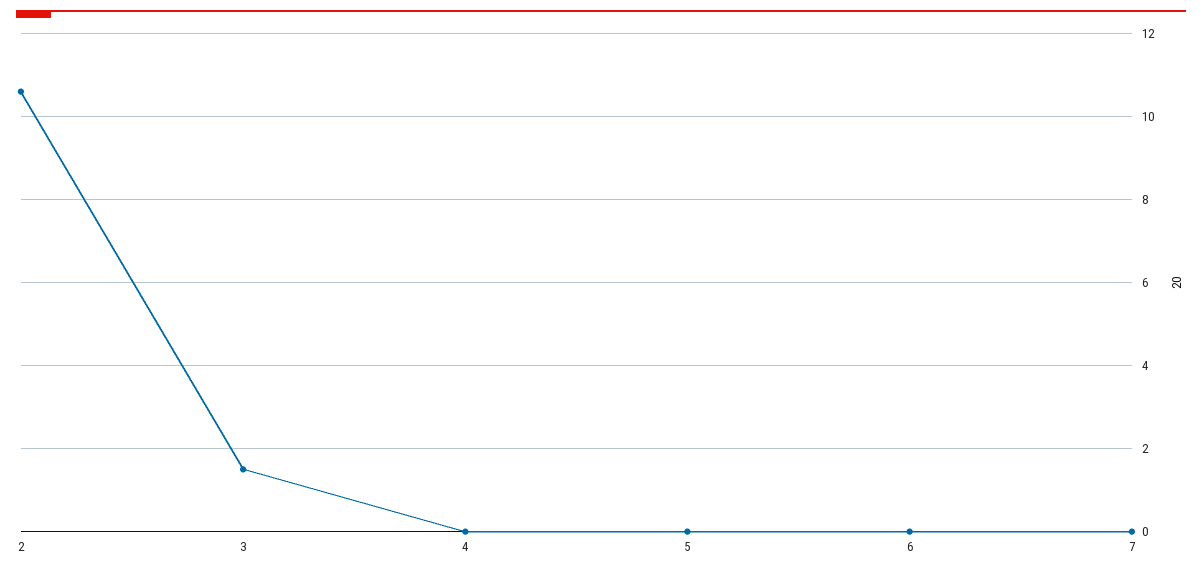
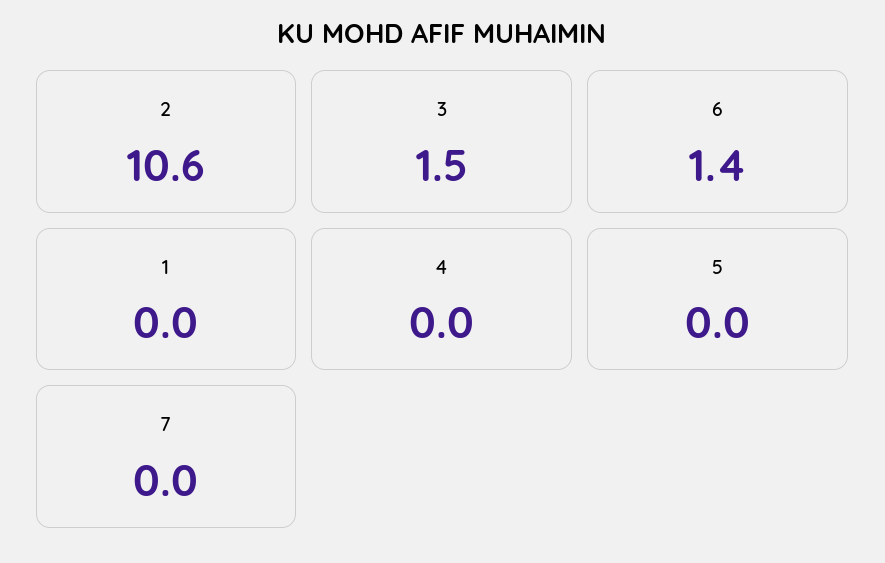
  {
    "2": 10.6,
    "3": 1.5,
    "4": 0,
    "5": 0,
-   "6": 0,
+   "6": 1.4,
-   "7": 0
+   "7": 0,
+   "1": 0
  }

